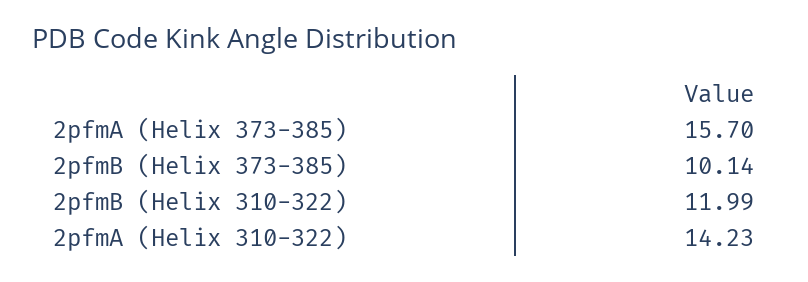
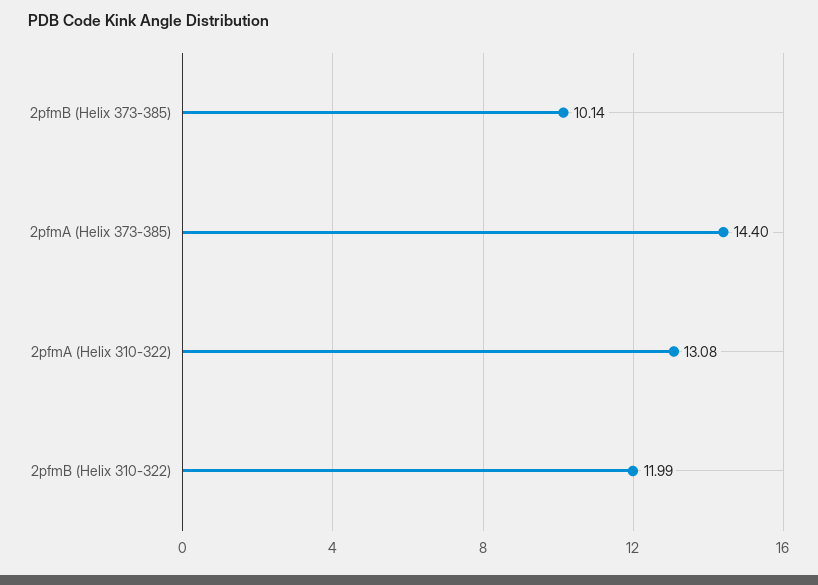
  {
-   "2pfmA (Helix 373-385)": 15.7,
+   "2pfmA (Helix 373-385)": 14.4,
    "2pfmB (Helix 373-385)": 10.14,
    "2pfmB (Helix 310-322)": 11.99,
-   "2pfmA (Helix 310-322)": 14.23
+   "2pfmA (Helix 310-322)": 13.08
  }

